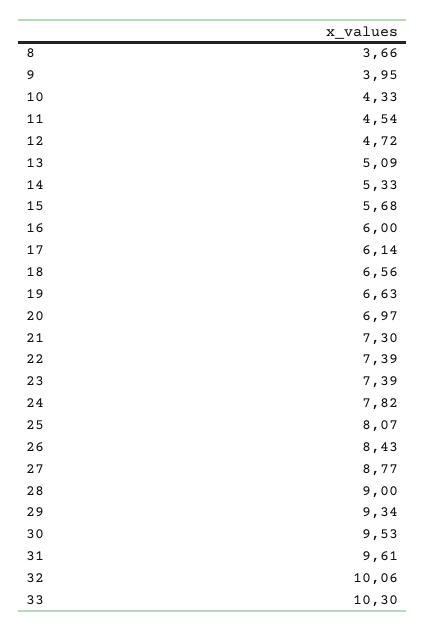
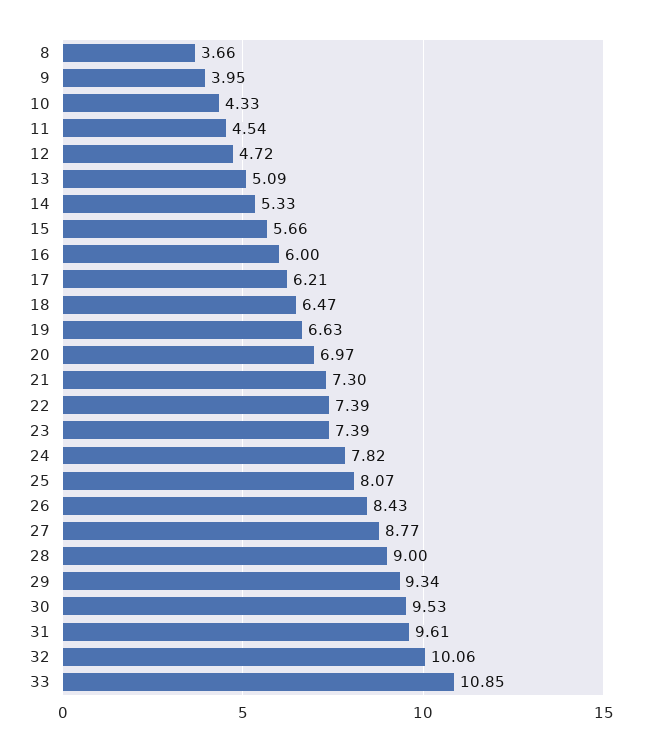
  {
    "8": 3.66,
    "9": 3.95,
    "10": 4.33,
    "11": 4.54,
    "12": 4.72,
    "13": 5.09,
    "14": 5.33,
-   "15": 5.68,
+   "15": 5.66,
    "16": 6,
-   "17": 6.14,
+   "17": 6.21,
-   "18": 6.56,
+   "18": 6.47,
    "19": 6.63,
    "20": 6.97,
    "21": 7.3,
    "22": 7.39,
    "23": 7.39,
    "24": 7.82,
    "25": 8.07,
    "26": 8.43,
    "27": 8.77,
    "28": 9,
    "29": 9.34,
    "30": 9.53,
    "31": 9.61,
    "32": 10.06,
-   "33": 10.3
+   "33": 10.85
  }

